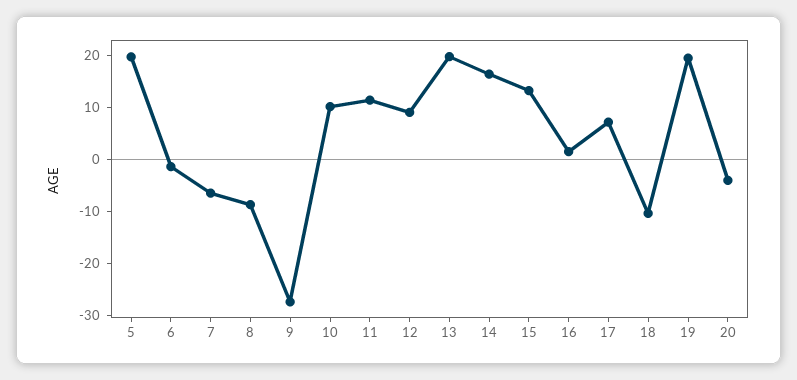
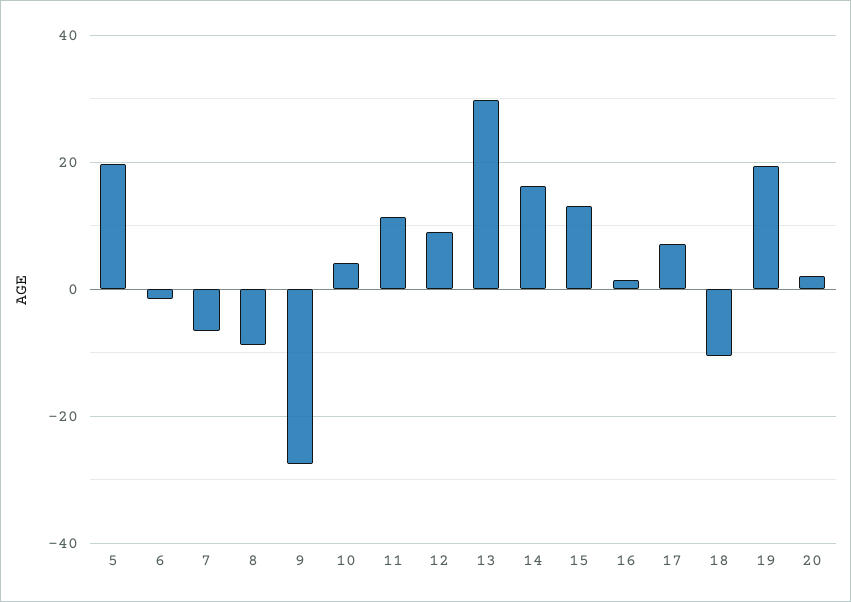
  {
    "5": 20,
    "6": -2,
    "7": -6,
    "8": -8,
    "9": -28,
-   "10": 10,
+   "10": 4,
    "11": 12,
    "12": 10,
-   "13": 20,
+   "13": 30,
    "14": 16,
    "15": 14,
    "16": 2,
    "17": 8,
    "18": -10,
    "19": 20,
-   "20": -4
+   "20": 2
  }

